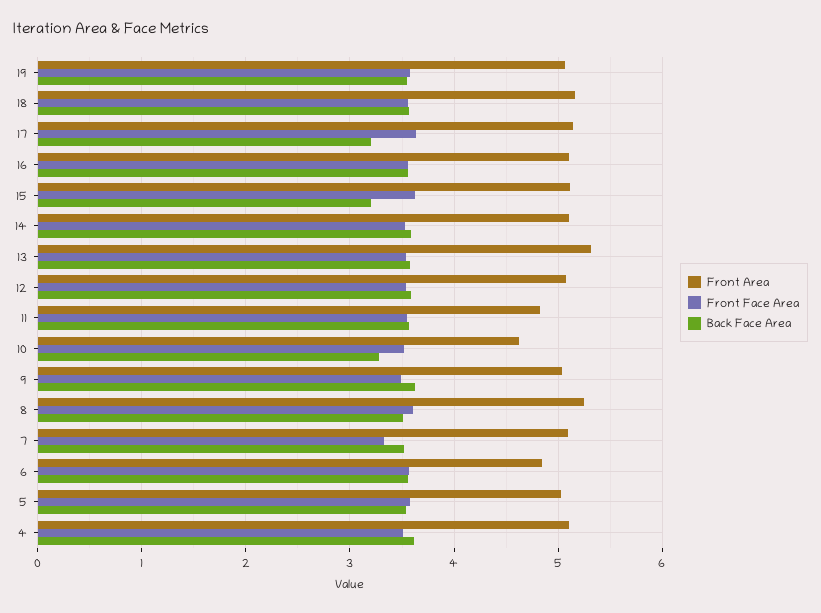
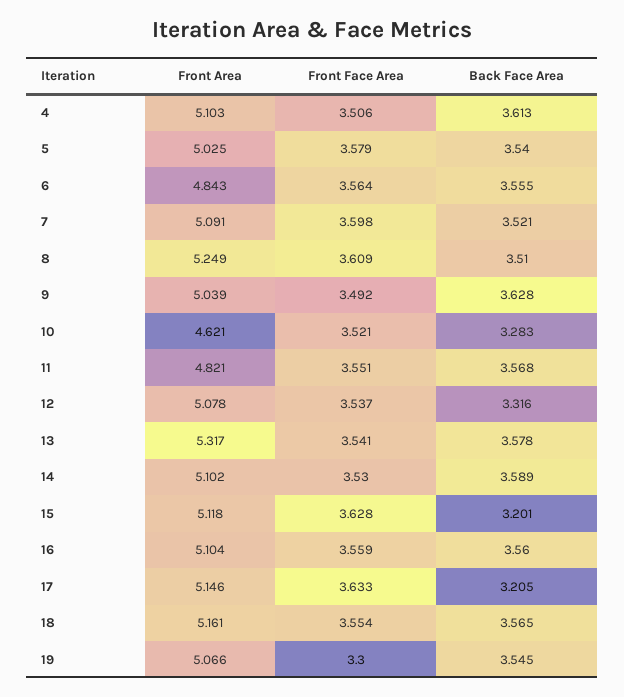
  {
    "Front Area": {
      "19": 5.066,
      "18": 5.161,
      "17": 5.146,
      "16": 5.104,
      "15": 5.118,
      "14": 5.102,
      "13": 5.317,
      "12": 5.078,
      "11": 4.821,
      "10": 4.621,
      "9": 5.039,
      "8": 5.249,
      "7": 5.091,
      "6": 4.843,
      "5": 5.025,
      "4": 5.103
    },
    "Front Face Area": {
-     "19": 3.6,
+     "19": 3.3,
      "18": 3.554,
      "17": 3.633,
      "16": 3.559,
      "15": 3.628,
      "14": 3.53,
      "13": 3.541,
      "12": 3.537,
      "11": 3.551,
      "10": 3.521,
      "9": 3.492,
      "8": 3.609,
-     "7": 3.3,
+     "7": 3.598,
      "6": 3.564,
      "5": 3.579,
      "4": 3.506
    },
    "Back Face Area": {
      "19": 3.545,
      "18": 3.565,
      "17": 3.205,
      "16": 3.56,
      "15": 3.201,
      "14": 3.589,
      "13": 3.578,
-     "12": 3.6,
+     "12": 3.316,
      "11": 3.568,
      "10": 3.283,
      "9": 3.628,
      "8": 3.51,
      "7": 3.521,
      "6": 3.555,
      "5": 3.54,
      "4": 3.613
    }
  }

